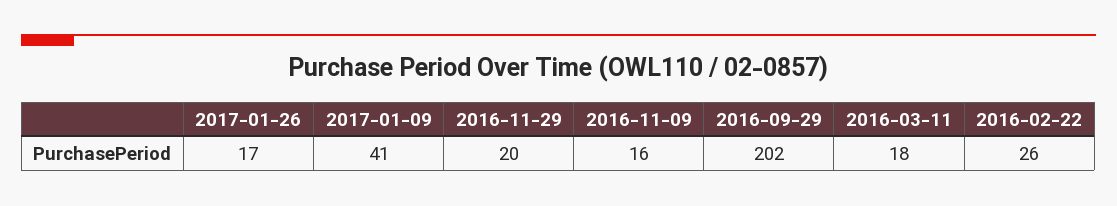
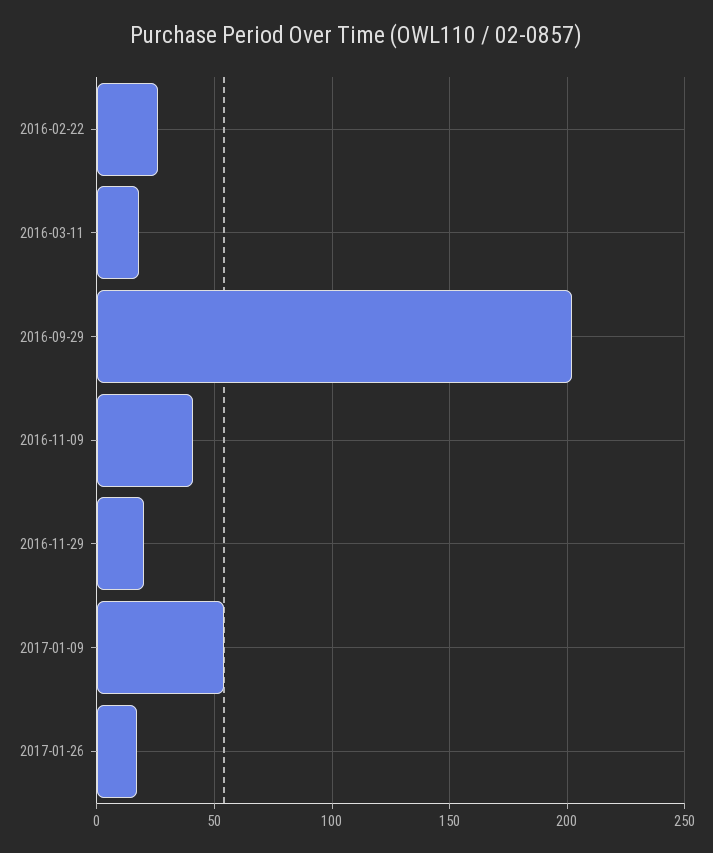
  {
    "2017-01-26": 17,
-   "2017-01-09": 41,
+   "2017-01-09": 55,
    "2016-11-29": 20,
-   "2016-11-09": 16,
+   "2016-11-09": 40,
    "2016-09-29": 202,
    "2016-03-11": 18,
    "2016-02-22": 26
  }

